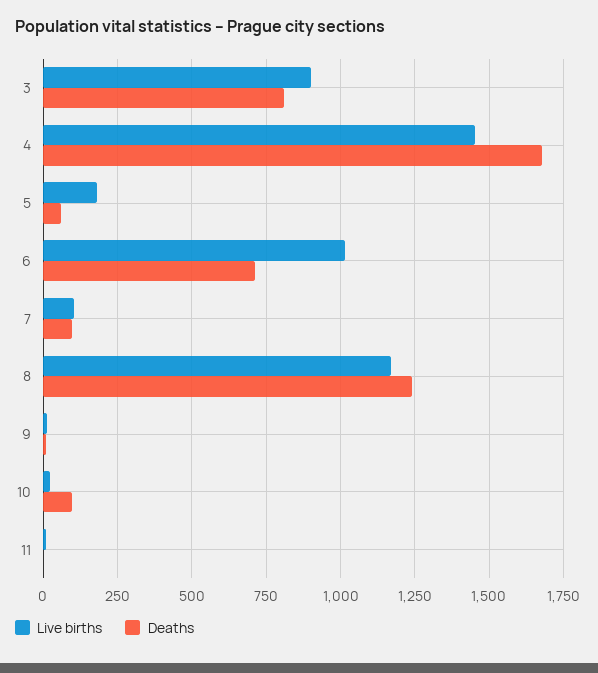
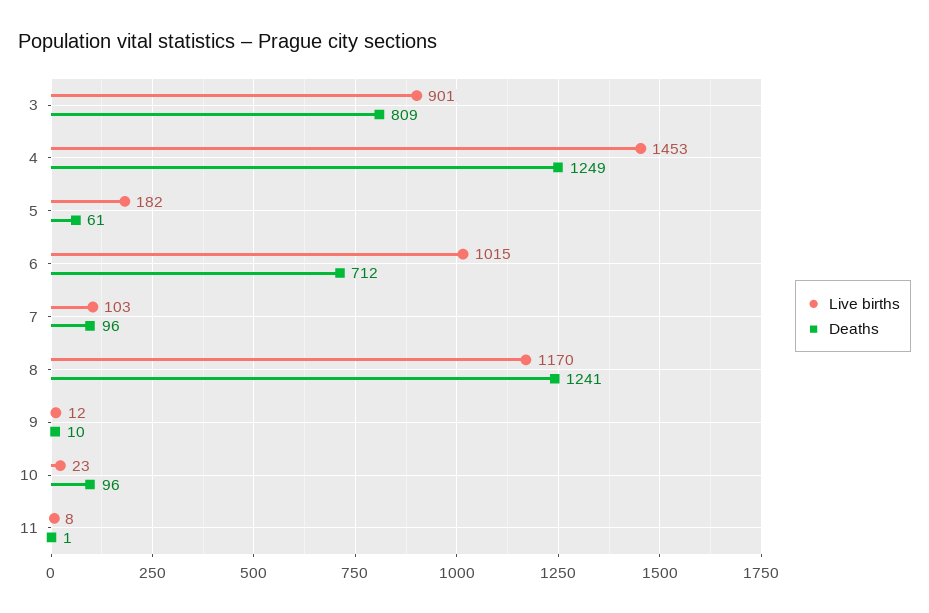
  {
    "Live births": {
      "3": 901,
      "4": 1453,
      "5": 182,
      "6": 1015,
      "7": 103,
      "8": 1170,
      "9": 12,
      "10": 23,
      "11": 8
    },
    "Deaths": {
      "3": 809,
-     "4": 1675,
+     "4": 1249,
      "5": 61,
      "6": 712,
      "7": 96,
      "8": 1241,
      "9": 10,
      "10": 96,
      "11": 1
    }
  }

